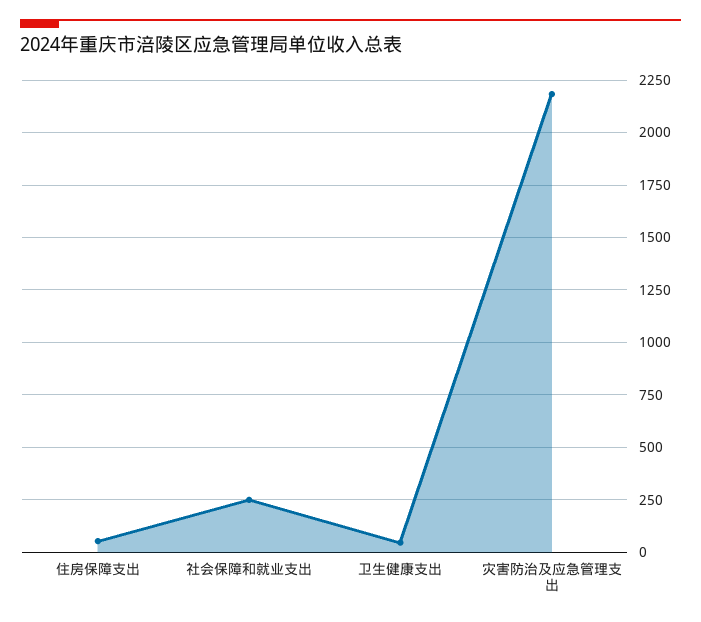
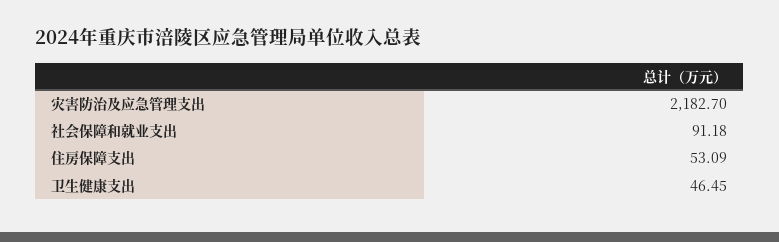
  {
    "住房保障支出": 53.09,
-   "社会保障和就业支出": 250,
+   "社会保障和就业支出": 91.18,
    "卫生健康支出": 46.45,
    "灾害防治及应急管理支出": 2182.7
  }

